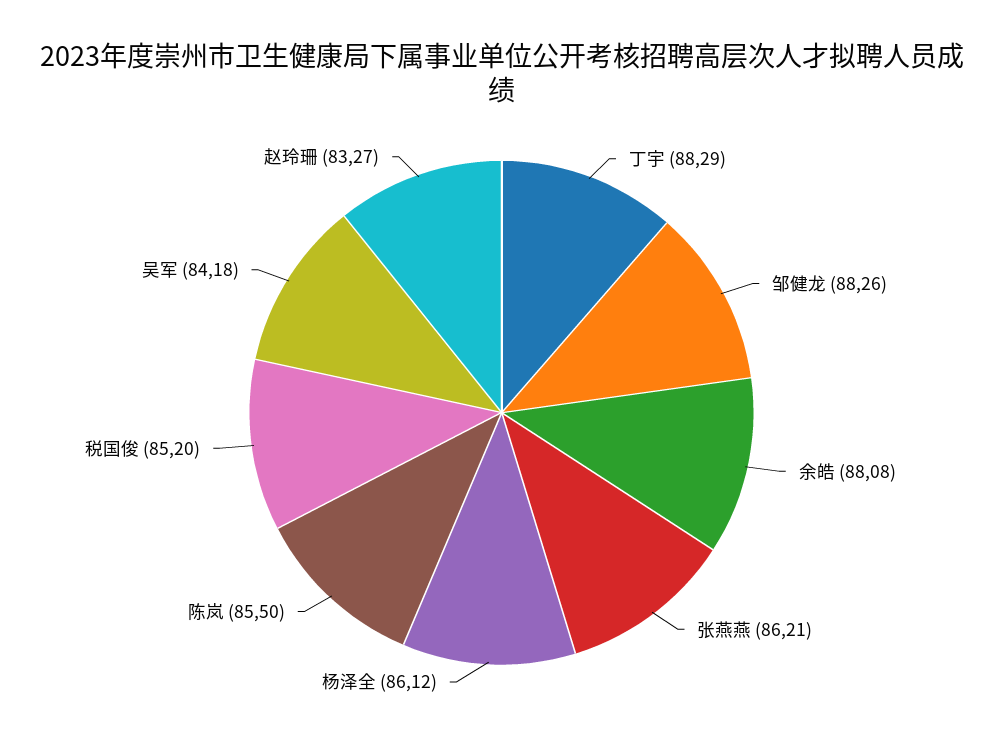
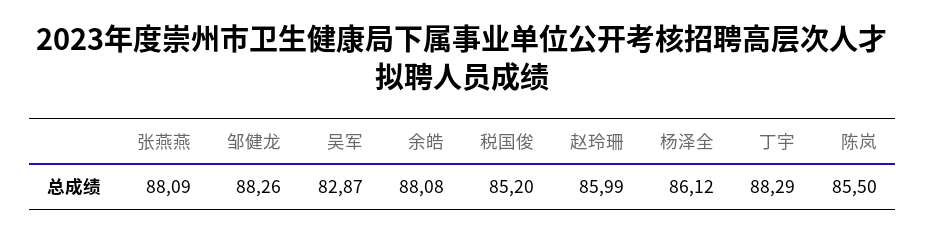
  {
    "丁宇": 88.29,
    "邹健龙": 88.26,
    "余皓": 88.08,
-   "张燕燕": 86.21,
+   "张燕燕": 88.09,
    "杨泽全": 86.12,
    "陈岚": 85.5,
    "税国俊": 85.2,
-   "吴军": 84.18,
+   "吴军": 82.87,
-   "赵玲珊": 83.27
+   "赵玲珊": 85.99
  }

